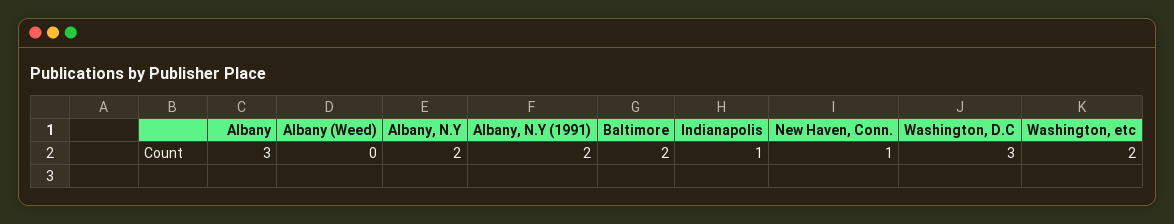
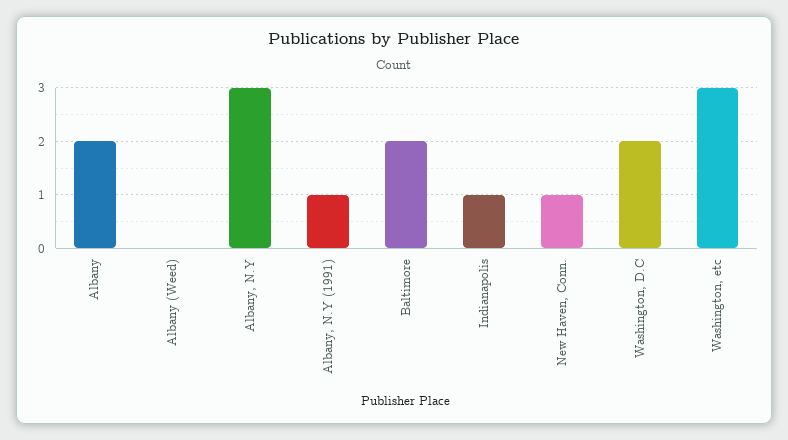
  {
-   "Albany": 3,
+   "Albany": 2,
    "Albany (Weed)": 0,
-   "Albany, N.Y": 2,
+   "Albany, N.Y": 3,
-   "Albany, N.Y (1991)": 2,
+   "Albany, N.Y (1991)": 1,
    "Baltimore": 2,
    "Indianapolis": 1,
    "New Haven, Conn.": 1,
-   "Washington, D.C": 3,
+   "Washington, D.C": 2,
-   "Washington, etc": 2
+   "Washington, etc": 3
  }

